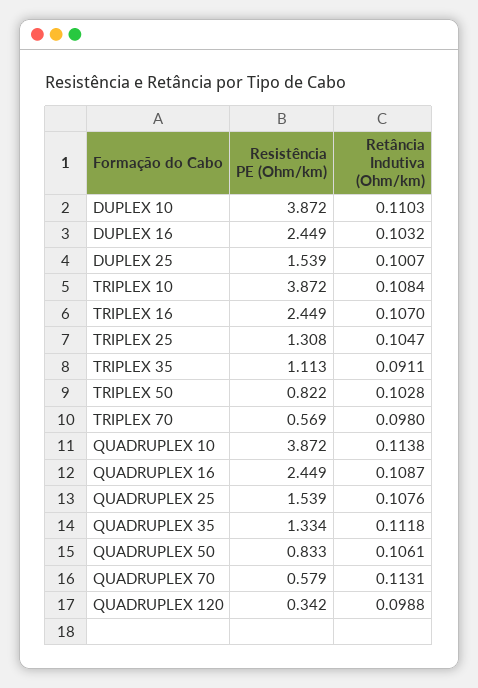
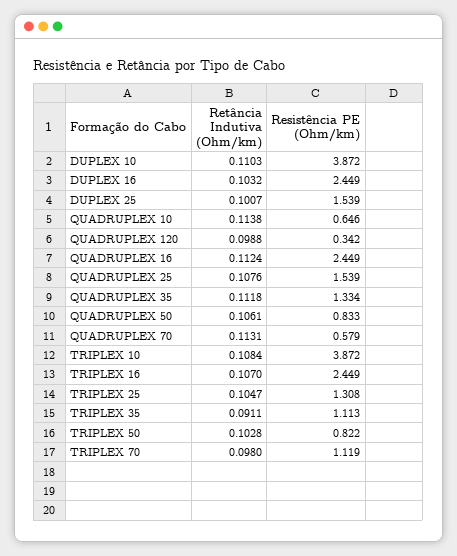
  {
    "Resistência PE (Ohm/km)": {
      "DUPLEX 10": 3.872,
      "DUPLEX 16": 2.449,
      "DUPLEX 25": 1.539,
      "TRIPLEX 10": 3.872,
      "TRIPLEX 16": 2.449,
      "TRIPLEX 25": 1.308,
      "TRIPLEX 35": 1.113,
      "TRIPLEX 50": 0.822,
-     "TRIPLEX 70": 0.569,
+     "TRIPLEX 70": 1.119,
-     "QUADRUPLEX 10": 3.872,
+     "QUADRUPLEX 10": 0.646,
      "QUADRUPLEX 16": 2.449,
      "QUADRUPLEX 25": 1.539,
      "QUADRUPLEX 35": 1.334,
      "QUADRUPLEX 50": 0.833,
      "QUADRUPLEX 70": 0.579,
      "QUADRUPLEX 120": 0.342
    },
    "Retância Indutiva (Ohm/km)": {
      "DUPLEX 10": 0.1103,
      "DUPLEX 16": 0.1032,
      "DUPLEX 25": 0.1007,
      "TRIPLEX 10": 0.1084,
      "TRIPLEX 16": 0.107,
      "TRIPLEX 25": 0.1047,
      "TRIPLEX 35": 0.0911,
      "TRIPLEX 50": 0.1028,
      "TRIPLEX 70": 0.098,
      "QUADRUPLEX 10": 0.1138,
-     "QUADRUPLEX 16": 0.1087,
+     "QUADRUPLEX 16": 0.1124,
      "QUADRUPLEX 25": 0.1076,
      "QUADRUPLEX 35": 0.1118,
      "QUADRUPLEX 50": 0.1061,
      "QUADRUPLEX 70": 0.1131,
      "QUADRUPLEX 120": 0.0988
    }
  }

